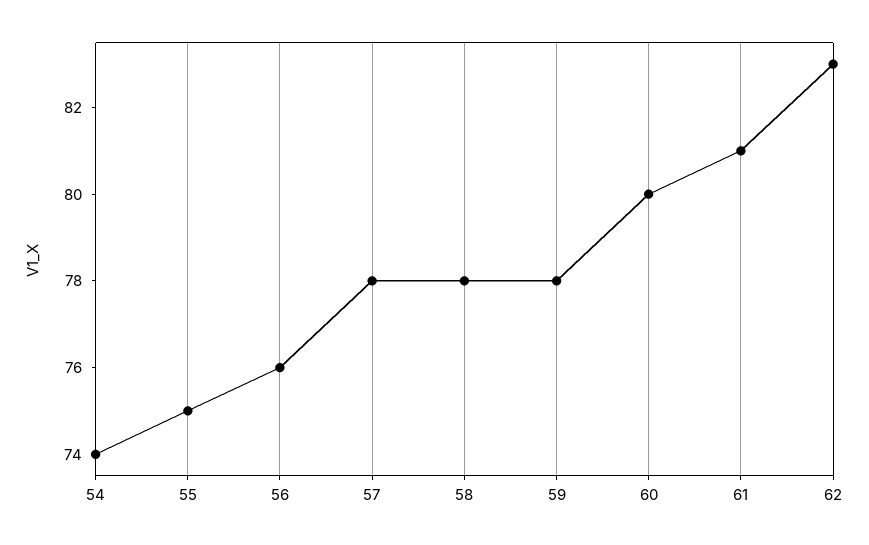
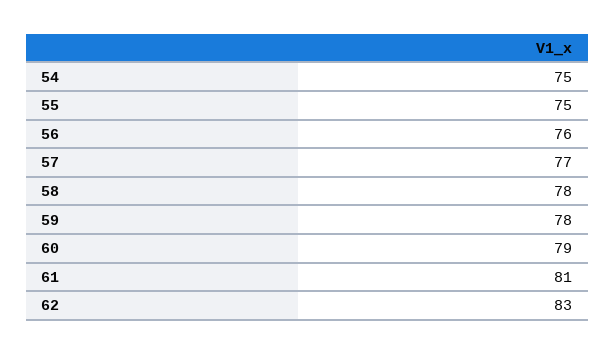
  {
-   "54": 74,
+   "54": 75,
    "55": 75,
    "56": 76,
-   "57": 78,
+   "57": 77,
    "58": 78,
    "59": 78,
-   "60": 80,
+   "60": 79,
    "61": 81,
    "62": 83
  }

